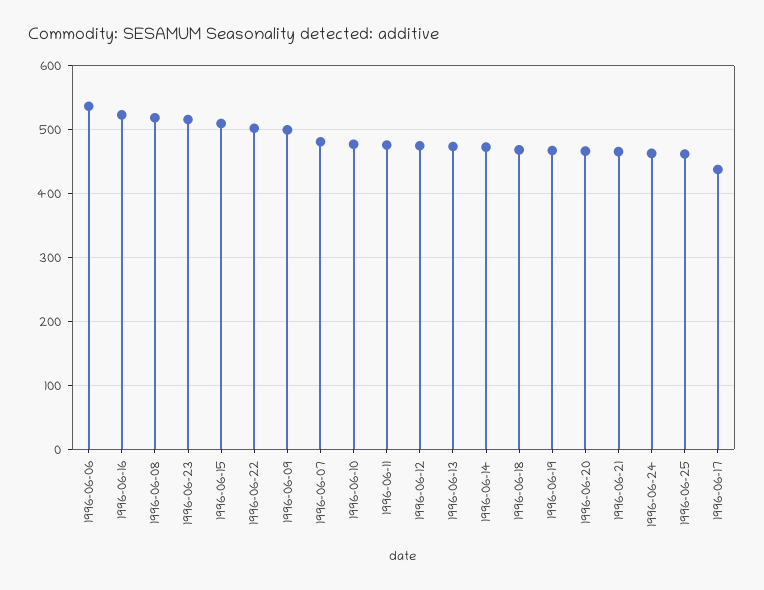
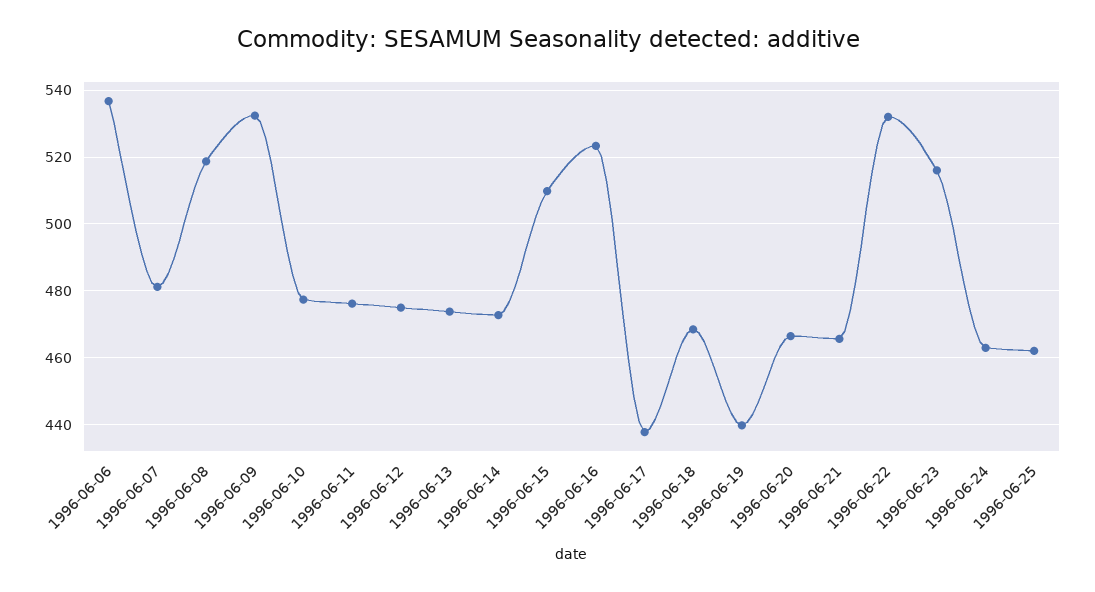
  {
    "1996-06-06": 536,
    "1996-06-16": 524,
    "1996-06-08": 518,
    "1996-06-23": 516,
    "1996-06-15": 510,
-   "1996-06-22": 500,
+   "1996-06-22": 532,
-   "1996-06-09": 500,
+   "1996-06-09": 532,
    "1996-06-07": 482,
    "1996-06-10": 478,
    "1996-06-11": 476,
    "1996-06-12": 476,
    "1996-06-13": 474,
    "1996-06-14": 472,
    "1996-06-18": 468,
-   "1996-06-19": 470,
+   "1996-06-19": 440,
    "1996-06-20": 466,
    "1996-06-21": 466,
    "1996-06-24": 464,
    "1996-06-25": 462,
    "1996-06-17": 438
  }

